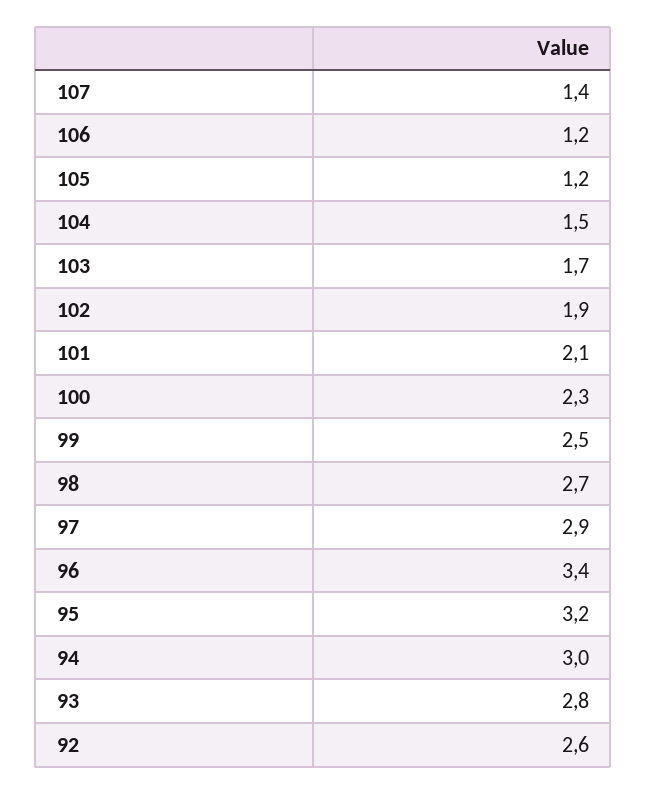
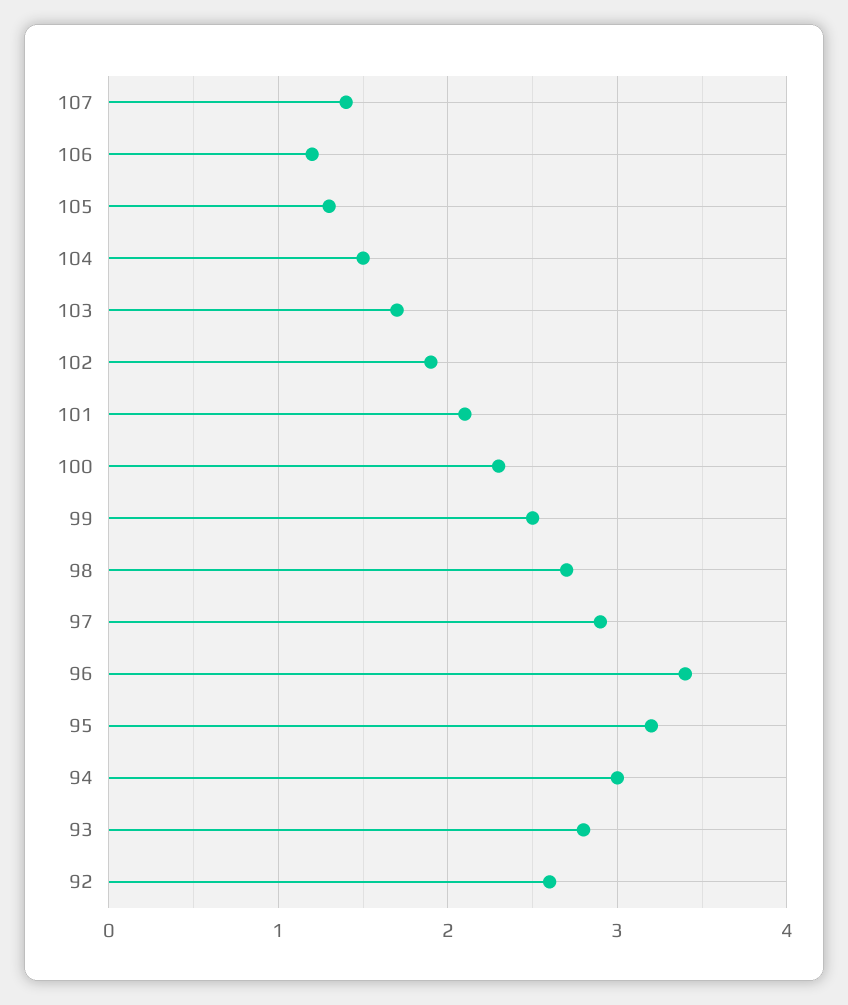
  {
    "107": 1.4,
    "106": 1.2,
-   "105": 1.2,
+   "105": 1.3,
    "104": 1.5,
    "103": 1.7,
    "102": 1.9,
    "101": 2.1,
    "100": 2.3,
    "99": 2.5,
    "98": 2.7,
    "97": 2.9,
    "96": 3.4,
    "95": 3.2,
    "94": 3,
    "93": 2.8,
    "92": 2.6
  }

